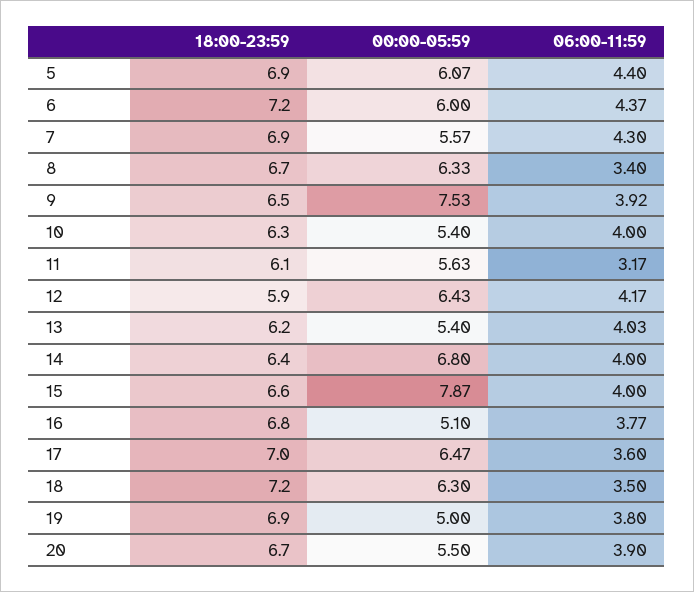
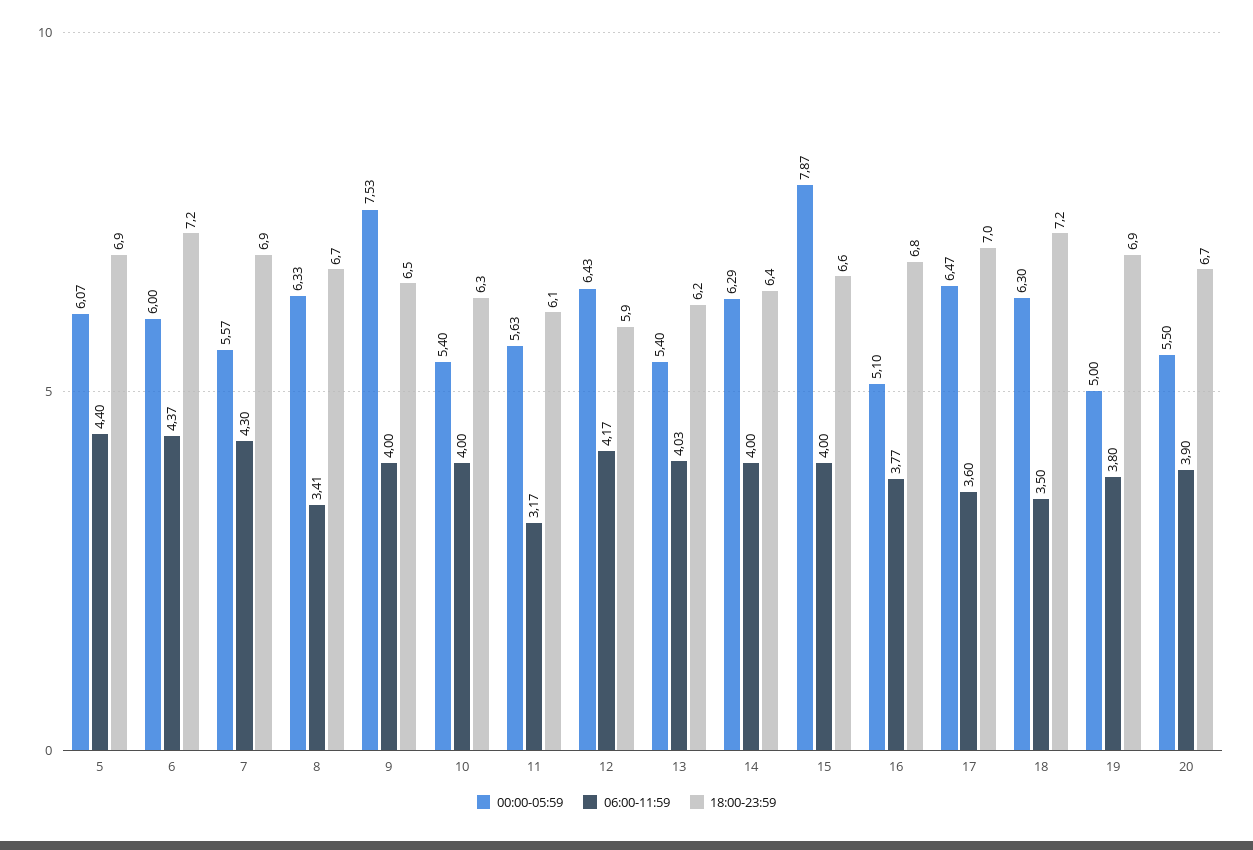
  {
    "18:00-23:59": {
      "5": 6.9,
      "6": 7.2,
      "7": 6.9,
      "8": 6.7,
      "9": 6.5,
      "10": 6.3,
      "11": 6.1,
      "12": 5.9,
      "13": 6.2,
      "14": 6.4,
      "15": 6.6,
      "16": 6.8,
      "17": 7,
      "18": 7.2,
      "19": 6.9,
      "20": 6.7
    },
    "00:00-05:59": {
      "5": 6.07,
      "6": 6,
      "7": 5.57,
      "8": 6.33,
      "9": 7.53,
      "10": 5.4,
      "11": 5.63,
      "12": 6.43,
      "13": 5.4,
-     "14": 6.8,
+     "14": 6.29,
      "15": 7.87,
      "16": 5.1,
      "17": 6.47,
      "18": 6.3,
      "19": 5,
      "20": 5.5
    },
    "06:00-11:59": {
      "5": 4.4,
      "6": 4.37,
      "7": 4.3,
-     "8": 3.4,
+     "8": 3.41,
-     "9": 3.92,
+     "9": 4,
      "10": 4,
      "11": 3.17,
      "12": 4.17,
      "13": 4.03,
      "14": 4,
      "15": 4,
      "16": 3.77,
      "17": 3.6,
      "18": 3.5,
      "19": 3.8,
      "20": 3.9
    }
  }

